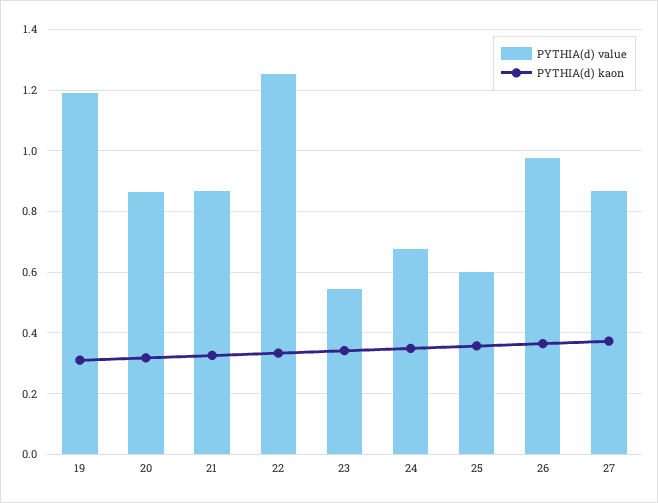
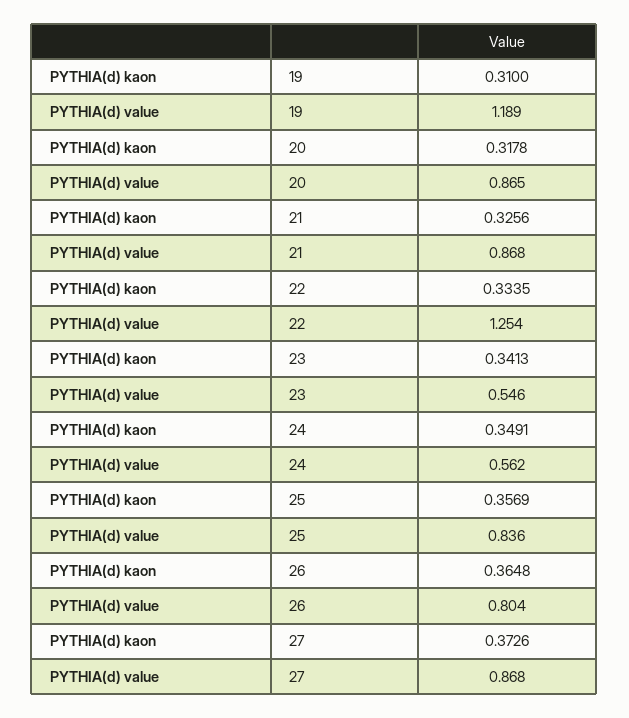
  {
    "PYTHIA(d) value": {
      "19": 1.189,
      "20": 0.865,
      "21": 0.868,
      "22": 1.254,
      "23": 0.546,
-     "24": 0.68,
+     "24": 0.562,
-     "25": 0.6,
+     "25": 0.836,
-     "26": 0.98,
+     "26": 0.804,
      "27": 0.868
    },
    "PYTHIA(d) kaon": {
      "19": 0.31,
      "20": 0.3178,
      "21": 0.3256,
      "22": 0.3335,
      "23": 0.3413,
      "24": 0.3491,
      "25": 0.3569,
      "26": 0.3648,
      "27": 0.3726
    }
  }

